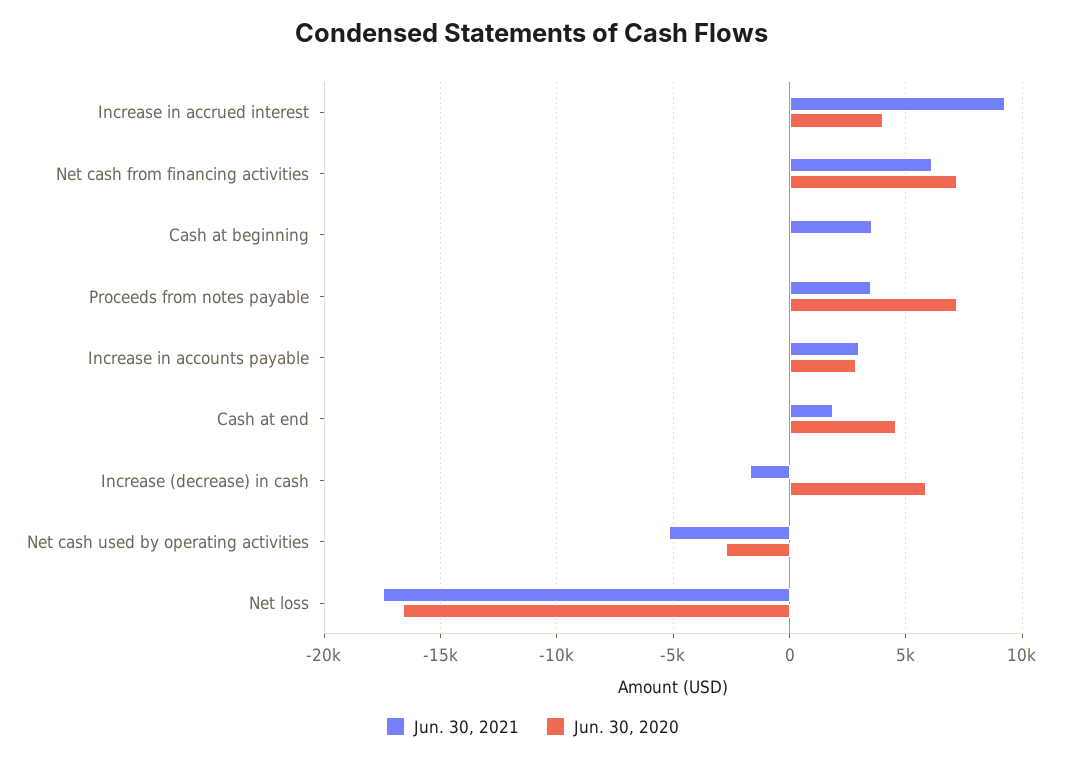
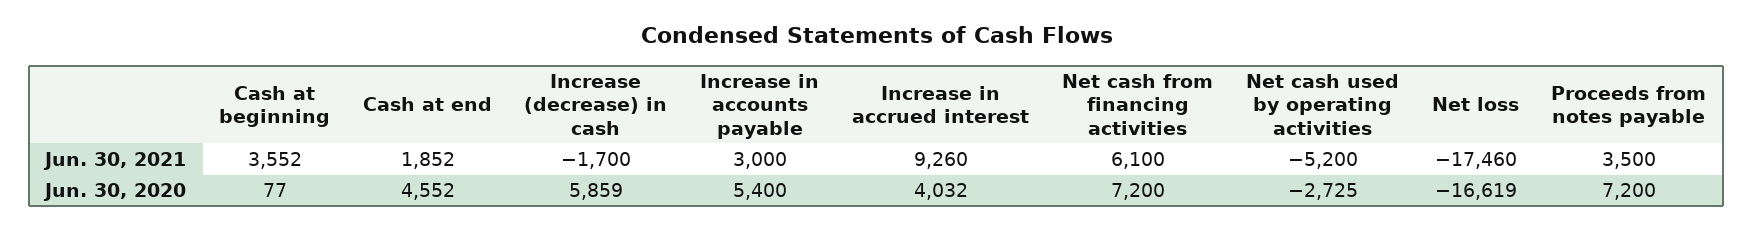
  {
    "Jun. 30, 2021": {
      "Increase in accrued interest": 9260,
      "Net cash from financing activities": 6100,
      "Cash at beginning": 3552,
      "Proceeds from notes payable": 3500,
      "Increase in accounts payable": 3000,
      "Cash at end": 1852,
      "Increase (decrease) in cash": -1700,
      "Net cash used by operating activities": -5200,
      "Net loss": -17460
    },
    "Jun. 30, 2020": {
      "Increase in accrued interest": 4032,
      "Net cash from financing activities": 7200,
      "Cash at beginning": 77,
      "Proceeds from notes payable": 7200,
-     "Increase in accounts payable": 3000,
+     "Increase in accounts payable": 5400,
      "Cash at end": 4552,
      "Increase (decrease) in cash": 5859,
      "Net cash used by operating activities": -2725,
      "Net loss": -16619
    }
  }

